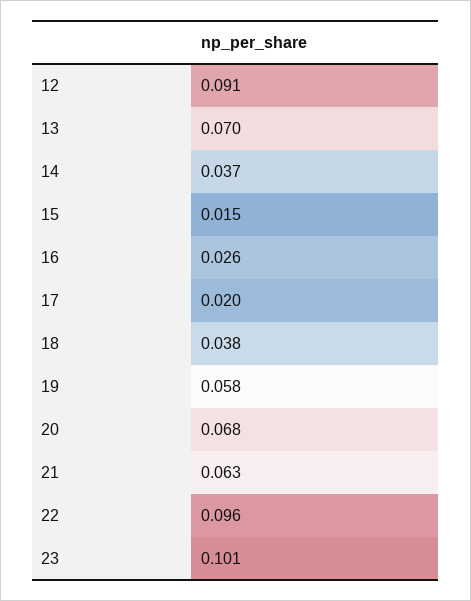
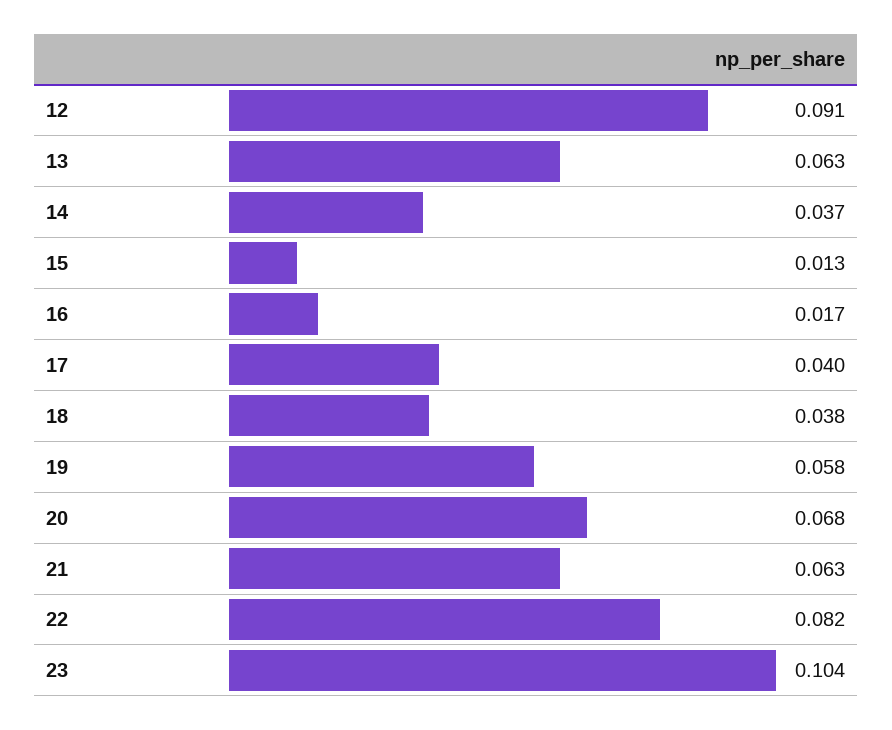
  {
    "12": 0.091,
-   "13": 0.07,
+   "13": 0.063,
    "14": 0.037,
-   "15": 0.015,
+   "15": 0.013,
-   "16": 0.026,
+   "16": 0.017,
-   "17": 0.02,
+   "17": 0.04,
    "18": 0.038,
    "19": 0.058,
    "20": 0.068,
    "21": 0.063,
-   "22": 0.096,
+   "22": 0.082,
-   "23": 0.101
+   "23": 0.104
  }

